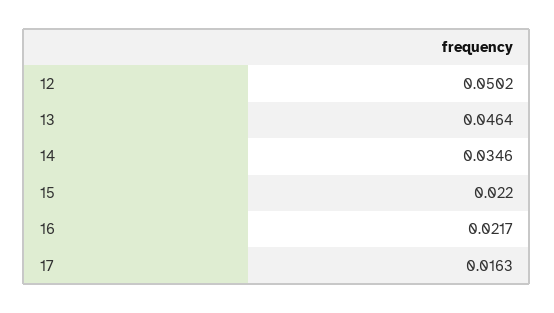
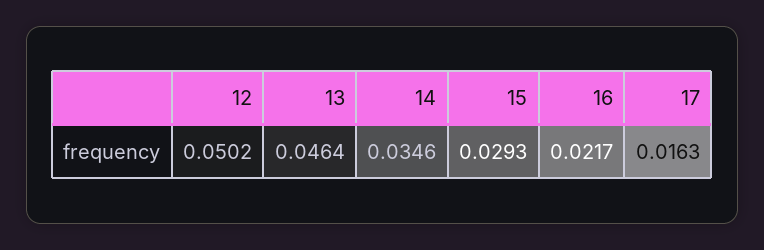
  {
    "12": 0.0502,
    "13": 0.0464,
    "14": 0.0346,
-   "15": 0.022,
+   "15": 0.0293,
    "16": 0.0217,
    "17": 0.0163
  }

